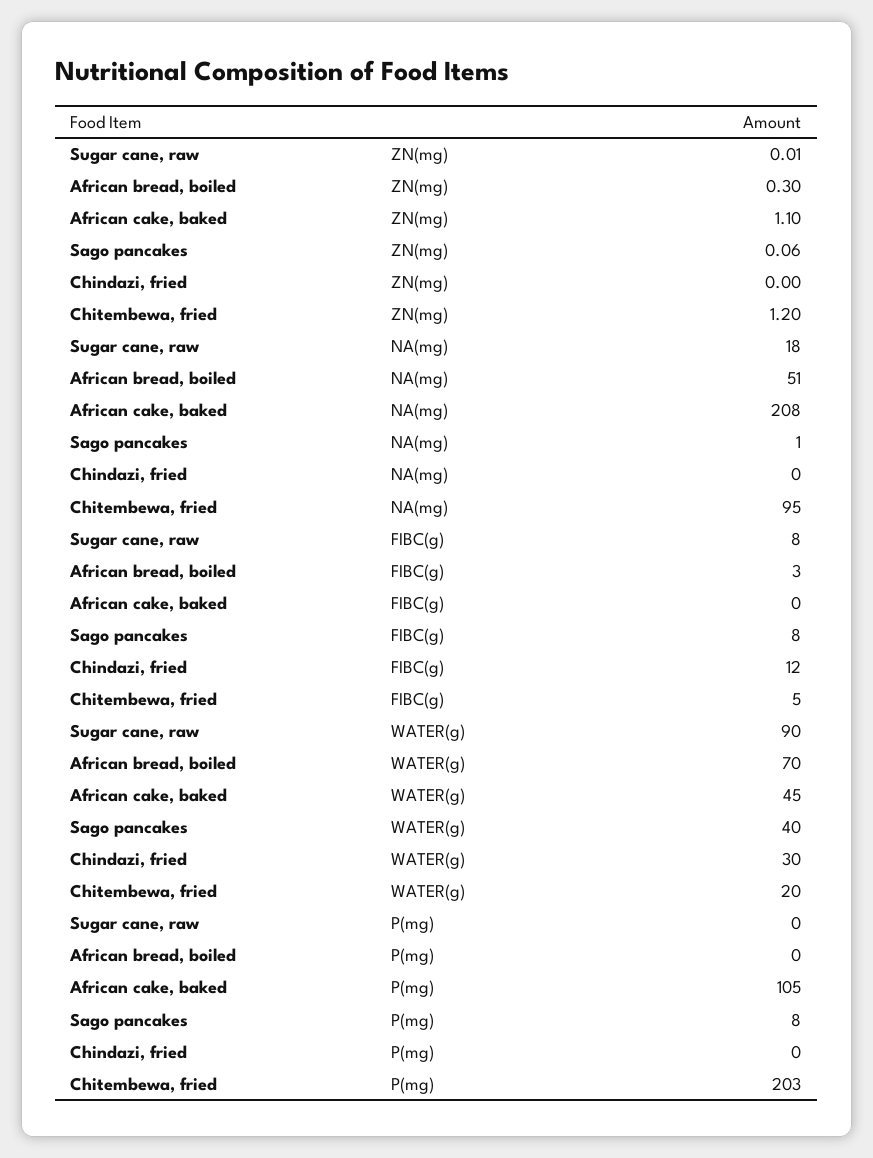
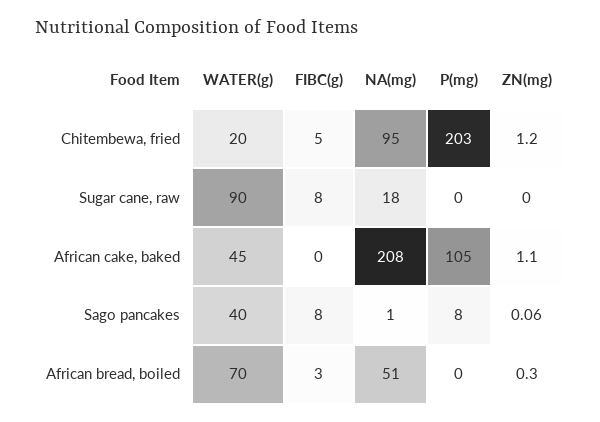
  {
    "Sugar cane, raw": {
-     "ZN(mg)": 0.01,
+     "ZN(mg)": 0,
      "NA(mg)": 18,
      "FIBC(g)": 8,
      "WATER(g)": 90,
      "P(mg)": 0
    },
    "African bread, boiled": {
      "ZN(mg)": 0.3,
      "NA(mg)": 51,
      "FIBC(g)": 3,
      "WATER(g)": 70,
      "P(mg)": 0
    },
    "African cake, baked": {
      "ZN(mg)": 1.1,
      "NA(mg)": 208,
      "FIBC(g)": 0,
      "WATER(g)": 45,
      "P(mg)": 105
    },
    "Sago pancakes": {
      "ZN(mg)": 0.06,
      "NA(mg)": 1,
      "FIBC(g)": 8,
      "WATER(g)": 40,
      "P(mg)": 8
    },
-   "Chindazi, fried": {
-     "ZN(mg)": 0,
-     "NA(mg)": 0,
-     "FIBC(g)": 12,
-     "WATER(g)": 30,
-     "P(mg)": 0
-   },
    "Chitembewa, fried": {
      "ZN(mg)": 1.2,
      "NA(mg)": 95,
      "FIBC(g)": 5,
      "WATER(g)": 20,
      "P(mg)": 203
    }
  }

